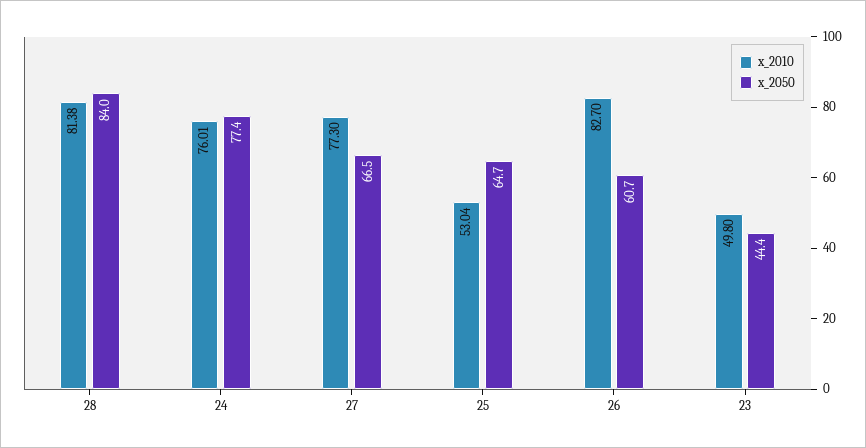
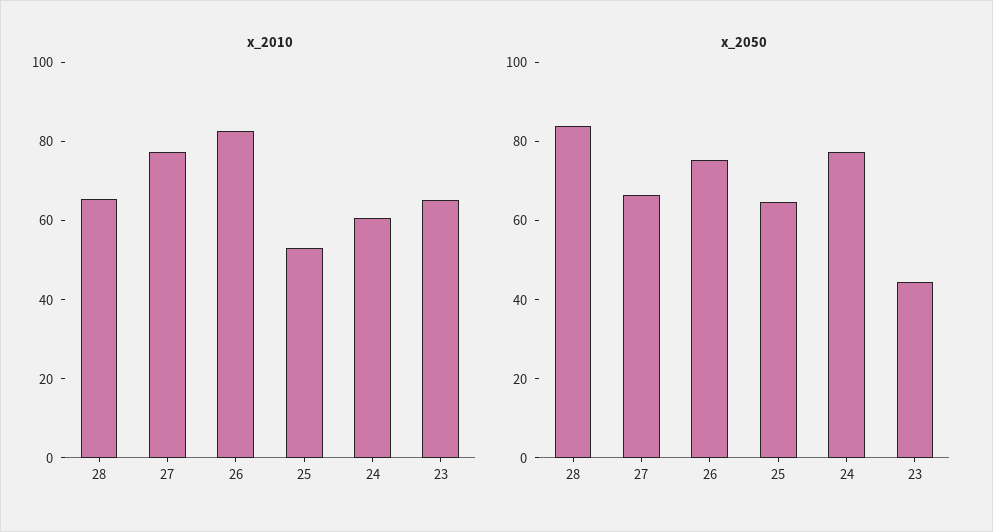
  {
    "x_2010": {
-     "28": 81.38,
+     "28": 65,
-     "24": 76.01,
+     "24": 60,
      "27": 77.3,
      "25": 53.04,
      "26": 82.7,
-     "23": 49.8
+     "23": 65
    },
    "x_2050": {
      "28": 84,
      "24": 77.4,
      "27": 66.5,
      "25": 64.7,
-     "26": 60.7,
+     "26": 75,
      "23": 44.4
    }
  }

